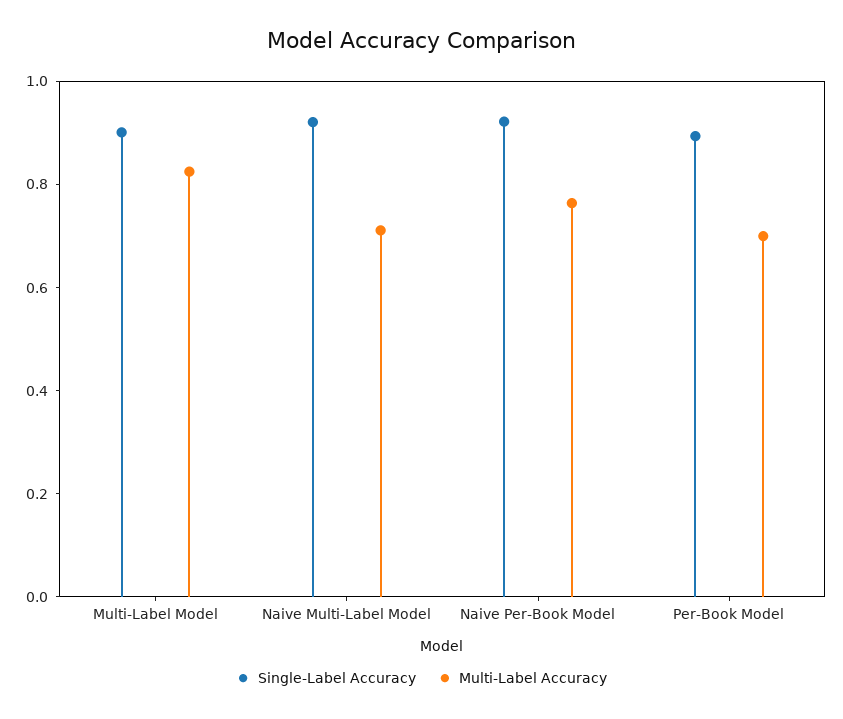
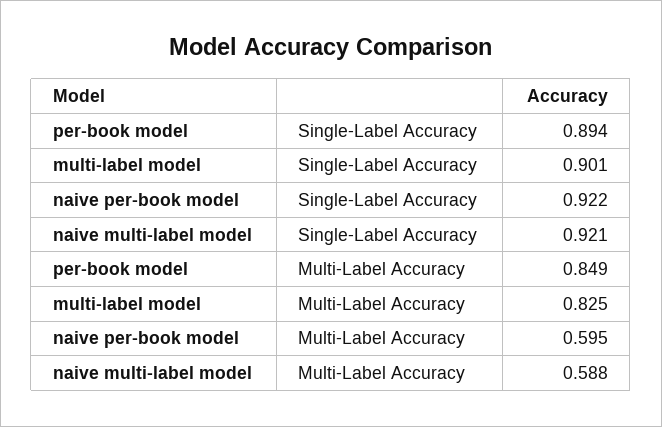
  {
    "Single-Label Accuracy": {
      "Multi-Label Model": 0.901,
      "Naive Multi-Label Model": 0.921,
      "Naive Per-Book Model": 0.922,
      "Per-Book Model": 0.894
    },
    "Multi-Label Accuracy": {
      "Multi-Label Model": 0.825,
-     "Naive Multi-Label Model": 0.7,
+     "Naive Multi-Label Model": 0.588,
-     "Naive Per-Book Model": 0.75,
+     "Naive Per-Book Model": 0.595,
-     "Per-Book Model": 0.7
+     "Per-Book Model": 0.849
    }
  }

